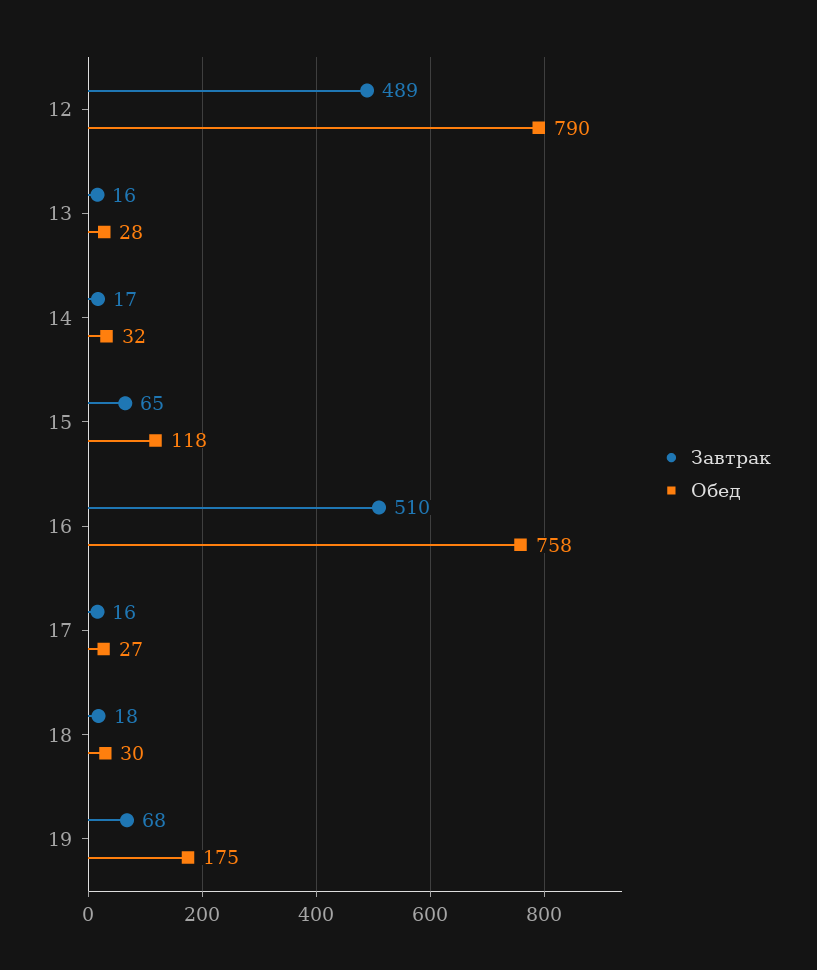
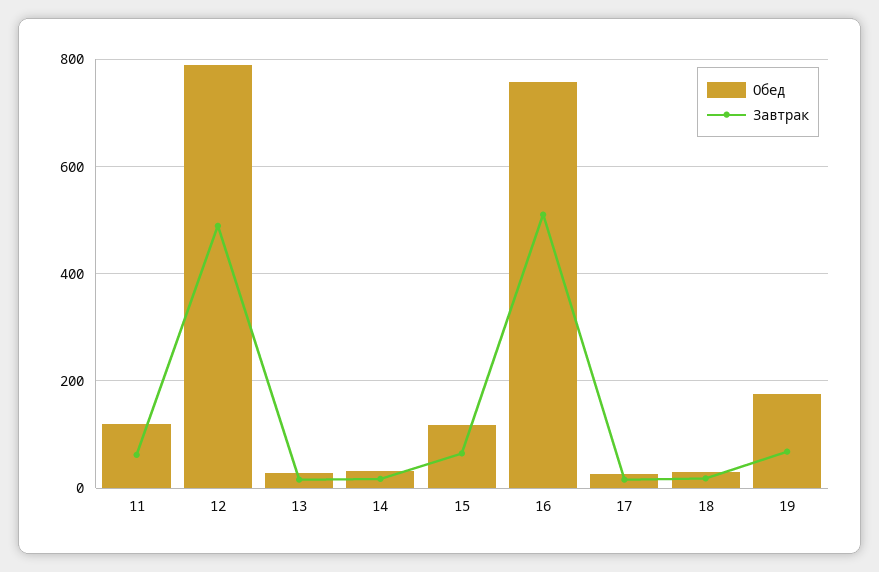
  {
    "Завтрак": {
      "12": 489,
      "13": 16,
      "14": 17,
      "15": 65,
      "16": 510,
      "17": 16,
      "18": 18,
-     "19": 68
+     "19": 68,
+     "11": 60
    },
    "Обед": {
      "12": 790,
      "13": 28,
      "14": 32,
      "15": 118,
      "16": 758,
      "17": 27,
      "18": 30,
-     "19": 175
+     "19": 175,
+     "11": 120
    }
  }

